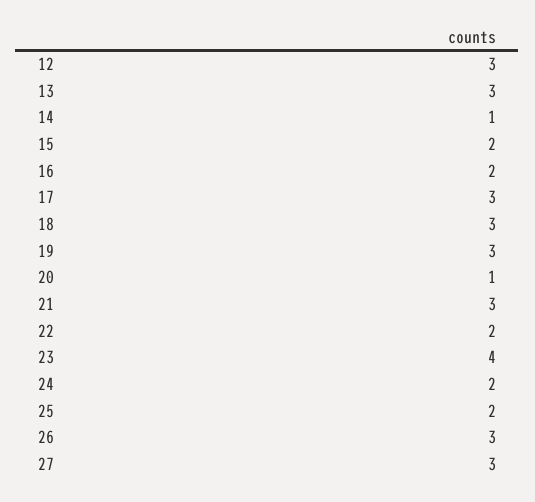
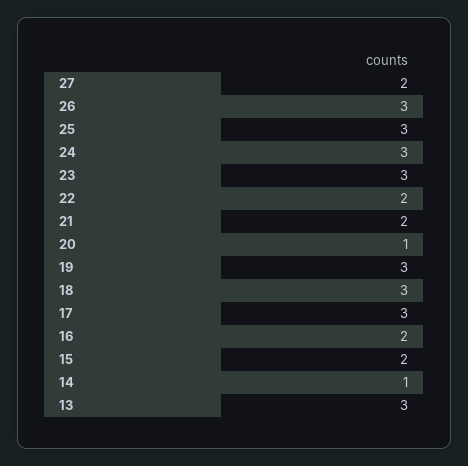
  {
-   "12": 3,
    "13": 3,
    "14": 1,
    "15": 2,
    "16": 2,
    "17": 3,
    "18": 3,
    "19": 3,
    "20": 1,
-   "21": 3,
+   "21": 2,
    "22": 2,
-   "23": 4,
+   "23": 3,
-   "24": 2,
+   "24": 3,
-   "25": 2,
+   "25": 3,
    "26": 3,
-   "27": 3
+   "27": 2
  }

